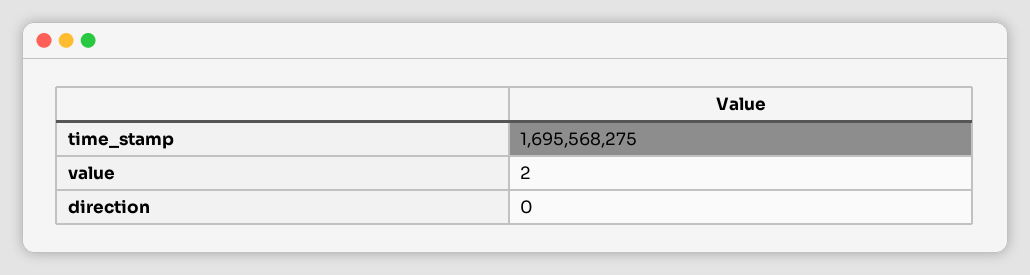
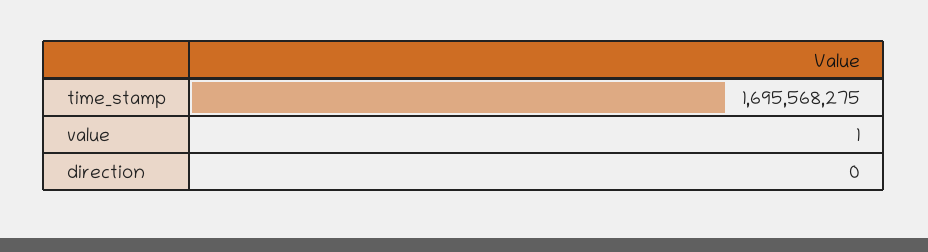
  {
    "time_stamp": 1695568275,
-   "value": 2,
+   "value": 1,
    "direction": 0
  }

